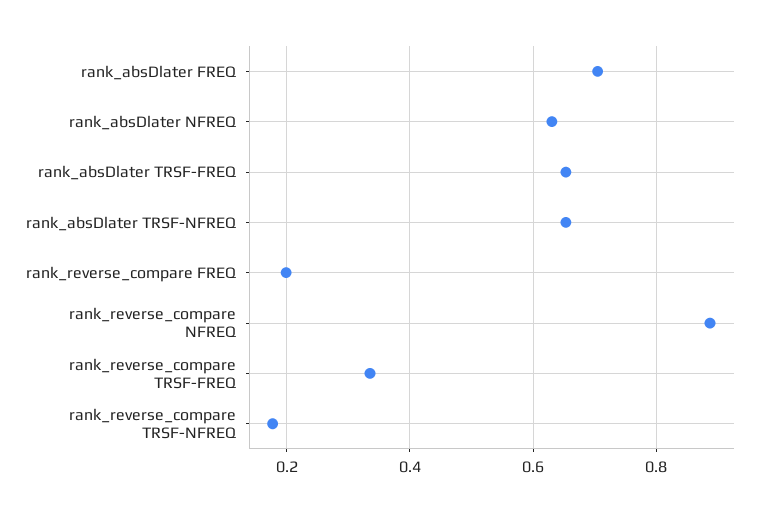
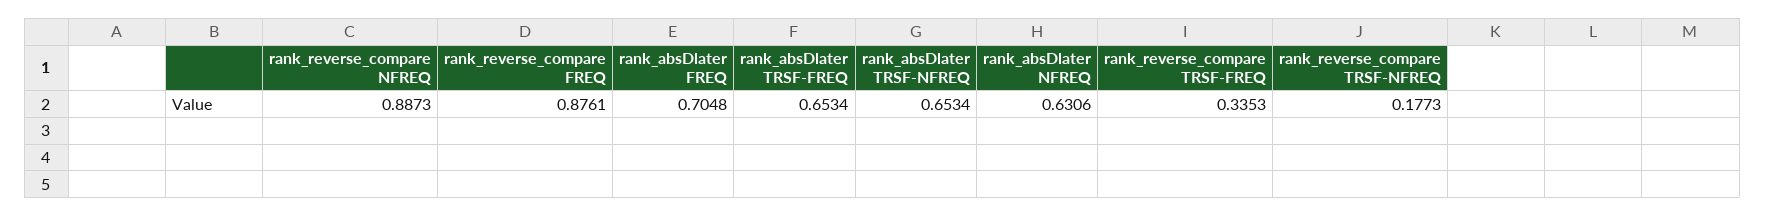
  {
    "rank_absDlater FREQ": 0.7048,
    "rank_absDlater NFREQ": 0.6306,
    "rank_absDlater TRSF-FREQ": 0.6534,
    "rank_absDlater TRSF-NFREQ": 0.6534,
-   "rank_reverse_compare FREQ": 0.2,
+   "rank_reverse_compare FREQ": 0.8761,
    "rank_reverse_compare NFREQ": 0.8873,
    "rank_reverse_compare TRSF-FREQ": 0.3353,
    "rank_reverse_compare TRSF-NFREQ": 0.1773
  }

